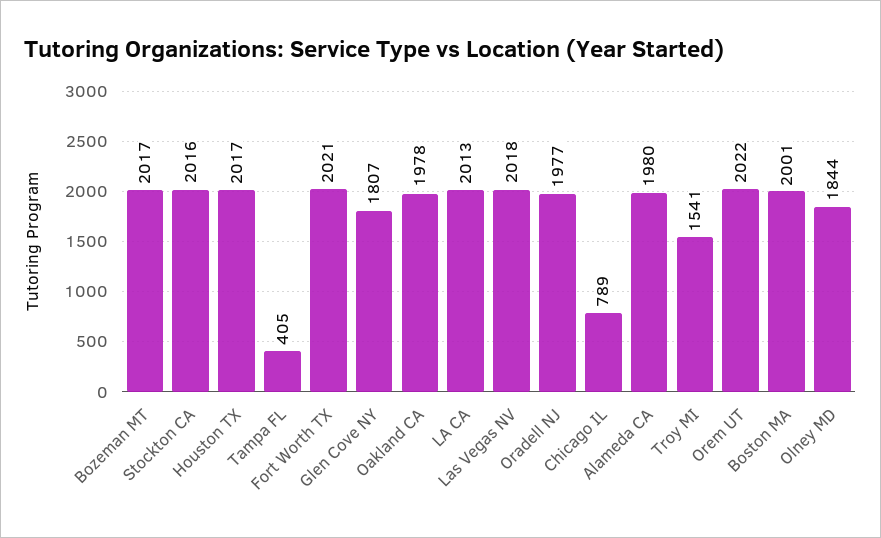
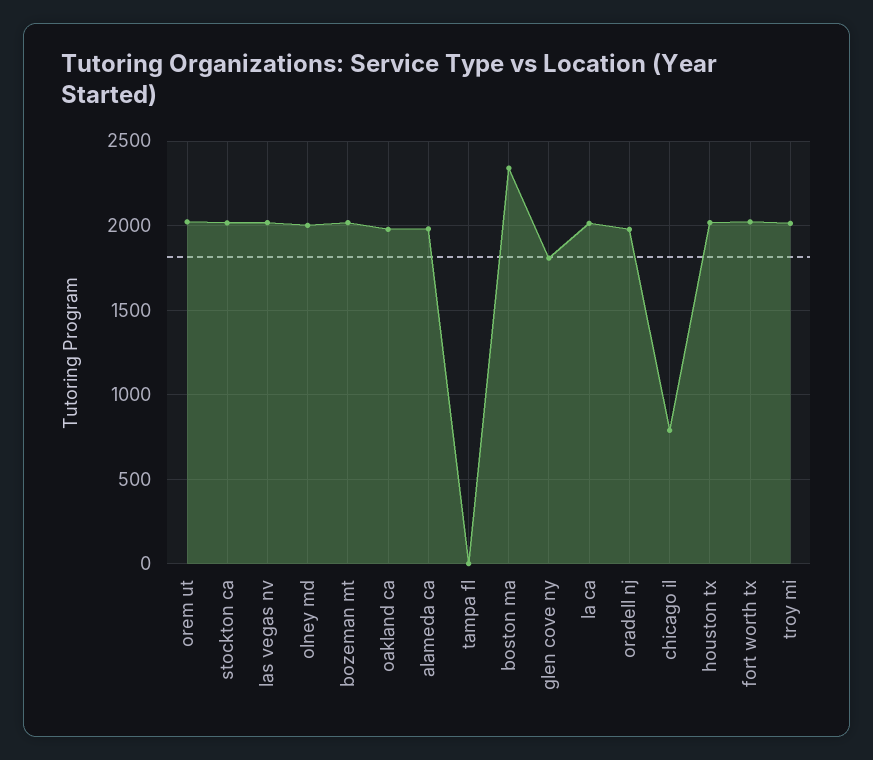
  {
    "Bozeman MT": 2017,
    "Stockton CA": 2016,
    "Houston TX": 2017,
-   "Tampa FL": 405,
+   "Tampa FL": 0,
    "Fort Worth TX": 2021,
    "Glen Cove NY": 1807,
    "Oakland CA": 1978,
    "LA CA": 2013,
    "Las Vegas NV": 2018,
    "Oradell NJ": 1977,
    "Chicago IL": 789,
    "Alameda CA": 1980,
-   "Troy MI": 1541,
+   "Troy MI": 2000,
    "Orem UT": 2022,
-   "Boston MA": 2001,
+   "Boston MA": 2350,
-   "Olney MD": 1844
+   "Olney MD": 2000
  }

